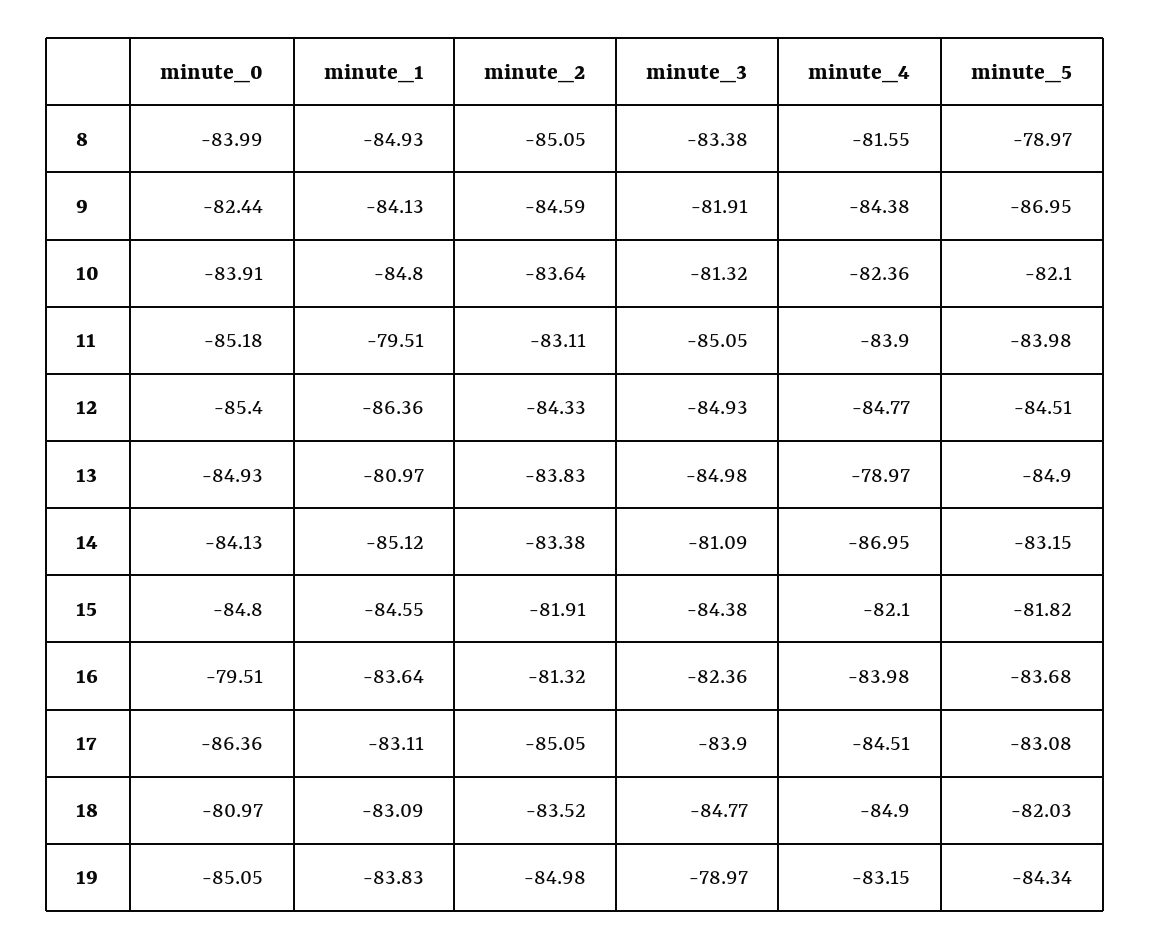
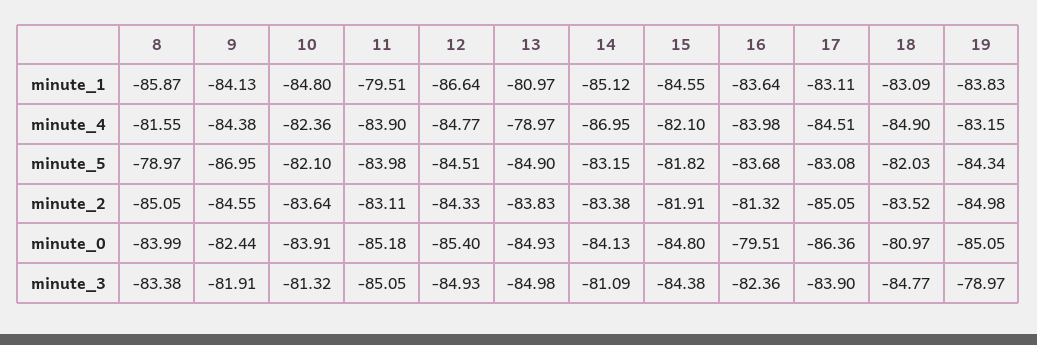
  {
    "minute_0": {
      "8": -83.99,
      "9": -82.44,
      "10": -83.91,
      "11": -85.18,
      "12": -85.4,
      "13": -84.93,
      "14": -84.13,
      "15": -84.8,
      "16": -79.51,
      "17": -86.36,
      "18": -80.97,
      "19": -85.05
    },
    "minute_1": {
-     "8": -84.93,
+     "8": -85.87,
      "9": -84.13,
      "10": -84.8,
      "11": -79.51,
-     "12": -86.36,
+     "12": -86.64,
      "13": -80.97,
      "14": -85.12,
      "15": -84.55,
      "16": -83.64,
      "17": -83.11,
      "18": -83.09,
      "19": -83.83
    },
    "minute_2": {
      "8": -85.05,
-     "9": -84.59,
+     "9": -84.55,
      "10": -83.64,
      "11": -83.11,
      "12": -84.33,
      "13": -83.83,
      "14": -83.38,
      "15": -81.91,
      "16": -81.32,
      "17": -85.05,
      "18": -83.52,
      "19": -84.98
    },
    "minute_3": {
      "8": -83.38,
      "9": -81.91,
      "10": -81.32,
      "11": -85.05,
      "12": -84.93,
      "13": -84.98,
      "14": -81.09,
      "15": -84.38,
      "16": -82.36,
      "17": -83.9,
      "18": -84.77,
      "19": -78.97
    },
    "minute_4": {
      "8": -81.55,
      "9": -84.38,
      "10": -82.36,
      "11": -83.9,
      "12": -84.77,
      "13": -78.97,
      "14": -86.95,
      "15": -82.1,
      "16": -83.98,
      "17": -84.51,
      "18": -84.9,
      "19": -83.15
    },
    "minute_5": {
      "8": -78.97,
      "9": -86.95,
      "10": -82.1,
      "11": -83.98,
      "12": -84.51,
      "13": -84.9,
      "14": -83.15,
      "15": -81.82,
      "16": -83.68,
      "17": -83.08,
      "18": -82.03,
      "19": -84.34
    }
  }

